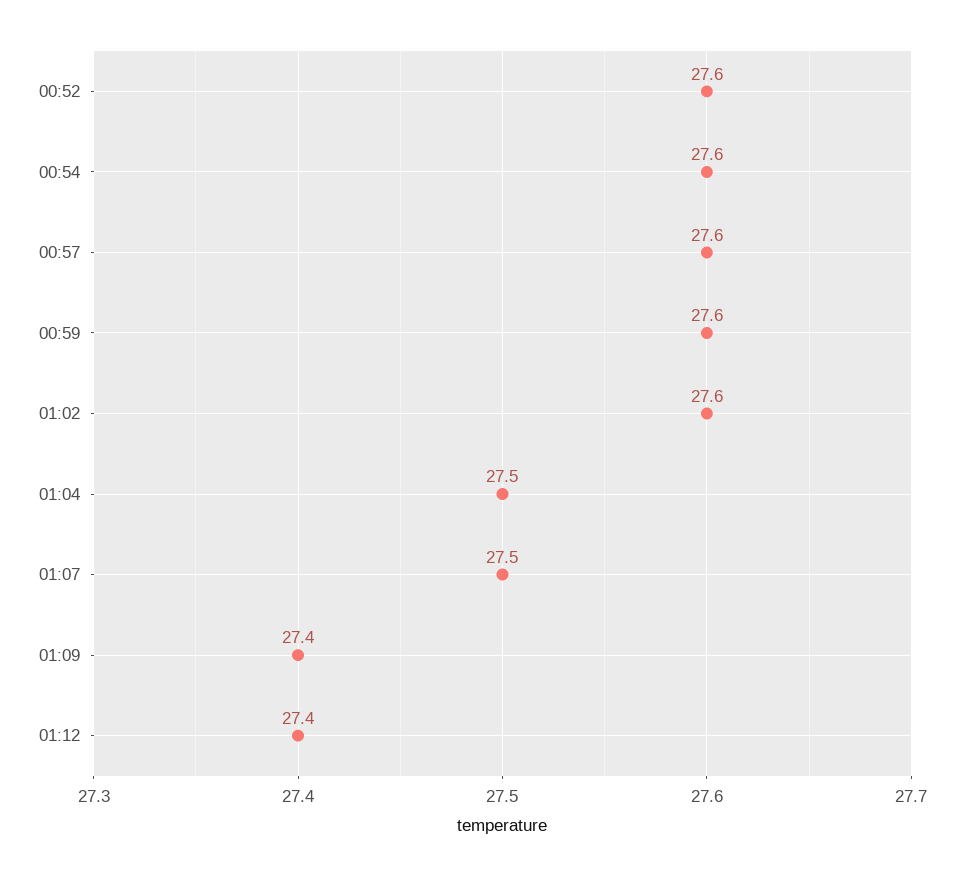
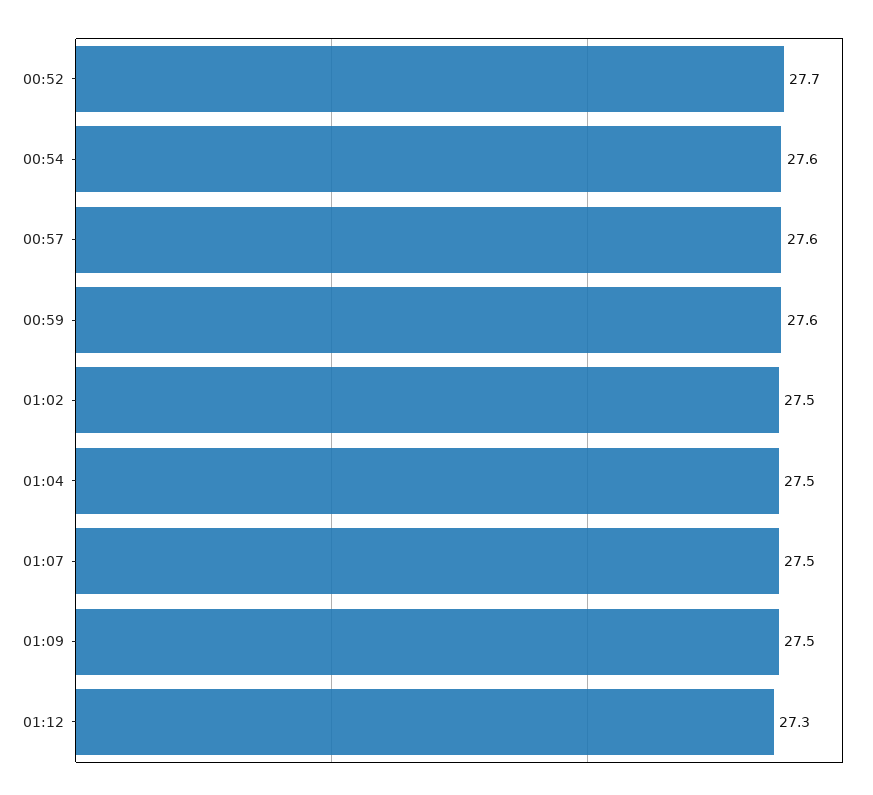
  {
-   "00:52": 27.6,
+   "00:52": 27.7,
    "00:54": 27.6,
    "00:57": 27.6,
    "00:59": 27.6,
-   "01:02": 27.6,
+   "01:02": 27.5,
    "01:04": 27.5,
    "01:07": 27.5,
-   "01:09": 27.4,
+   "01:09": 27.5,
-   "01:12": 27.4
+   "01:12": 27.3
  }

